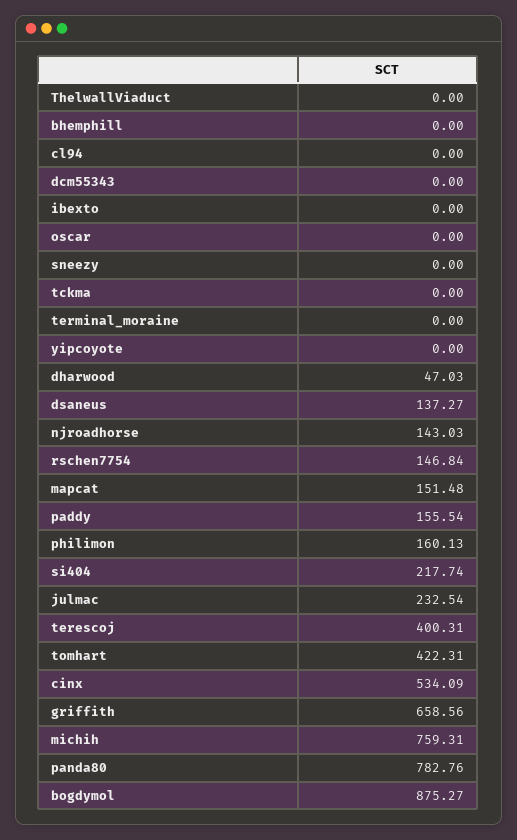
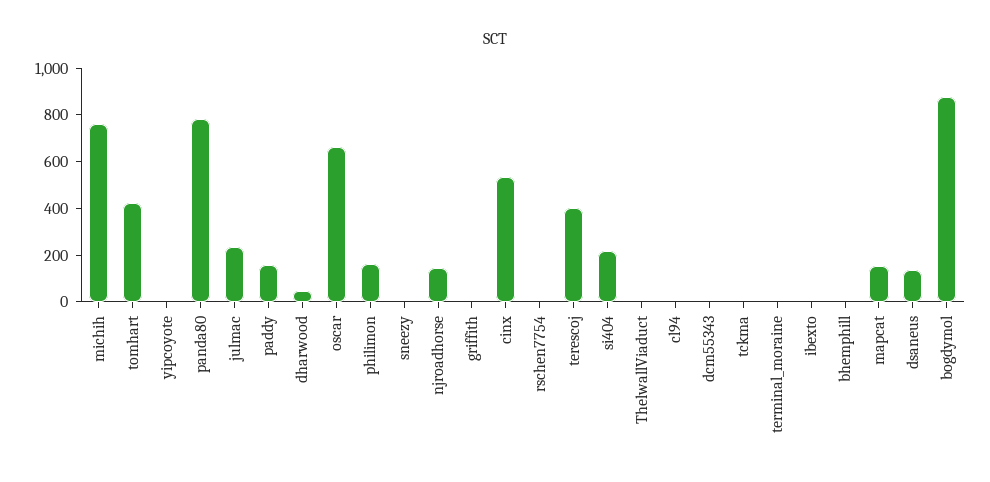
  {
    "ThelwallViaduct": 0,
    "bhemphill": 0,
    "cl94": 0,
    "dcm55343": 0,
    "ibexto": 0,
-   "oscar": 0,
+   "oscar": 650,
    "sneezy": 0,
    "tckma": 0,
    "terminal_moraine": 0,
    "yipcoyote": 0,
    "dharwood": 47.03,
    "dsaneus": 137.27,
    "njroadhorse": 143.03,
-   "rschen7754": 146.84,
+   "rschen7754": 0,
    "mapcat": 151.48,
    "paddy": 155.54,
    "philimon": 160.13,
    "si404": 217.74,
    "julmac": 232.54,
    "terescoj": 400.31,
    "tomhart": 422.31,
    "cinx": 534.09,
-   "griffith": 658.56,
+   "griffith": 0,
    "michih": 759.31,
    "panda80": 782.76,
    "bogdymol": 875.27
  }

